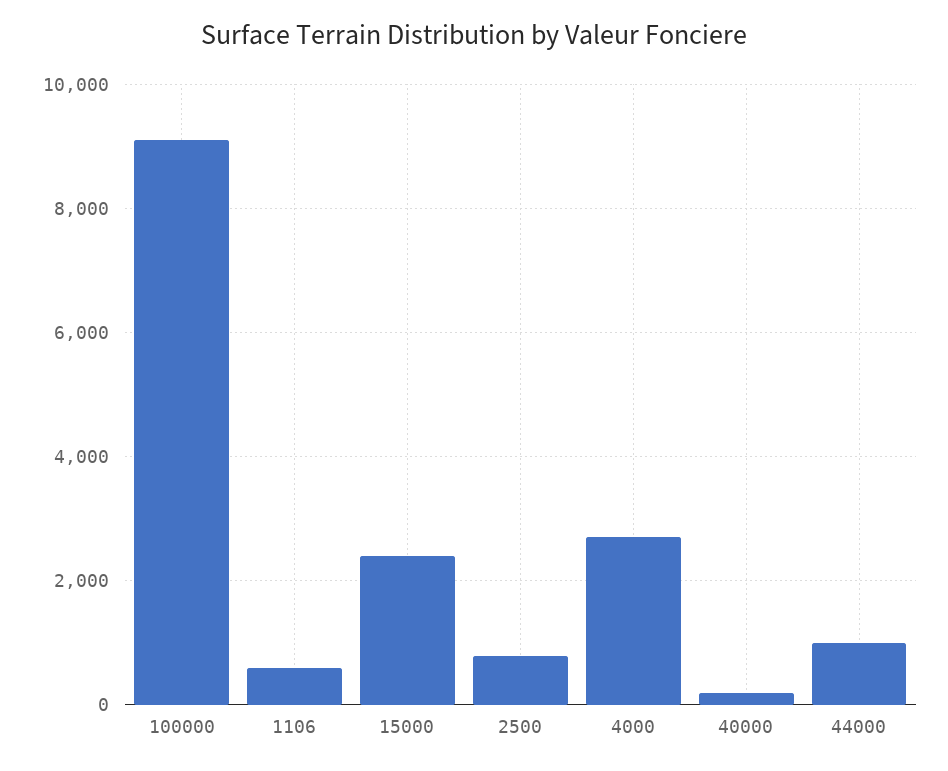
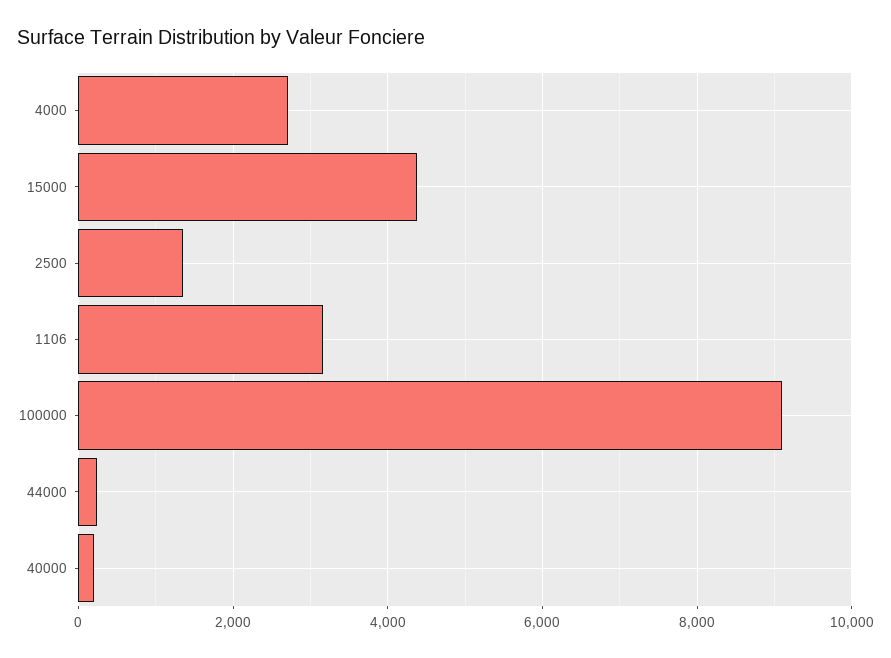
  {
    "100000": 9000,
-   "1106": 600,
+   "1106": 3200,
-   "15000": 2400,
+   "15000": 4400,
-   "2500": 800,
+   "2500": 1400,
    "4000": 2800,
    "40000": 200,
-   "44000": 1000
+   "44000": 200
  }

